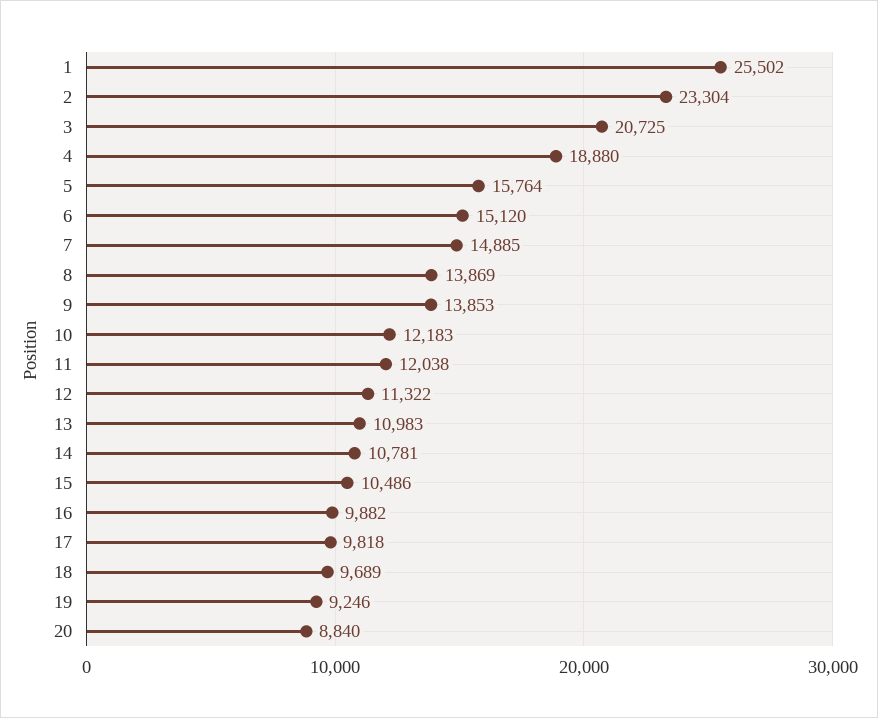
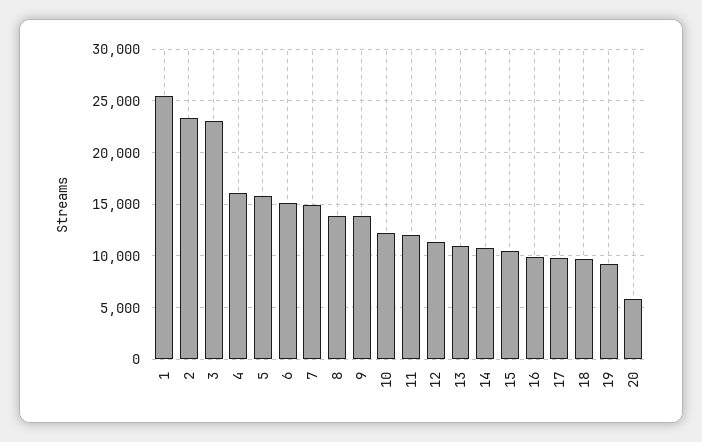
  {
    "1": 25502,
    "2": 23304,
-   "3": 20725,
+   "3": 23000,
-   "4": 18880,
+   "4": 16000,
    "5": 15764,
    "6": 15120,
    "7": 14885,
    "8": 13869,
    "9": 13853,
    "10": 12183,
    "11": 12038,
    "12": 11322,
    "13": 10983,
    "14": 10781,
    "15": 10486,
    "16": 9882,
    "17": 9818,
    "18": 9689,
    "19": 9246,
-   "20": 8840
+   "20": 6000
  }

